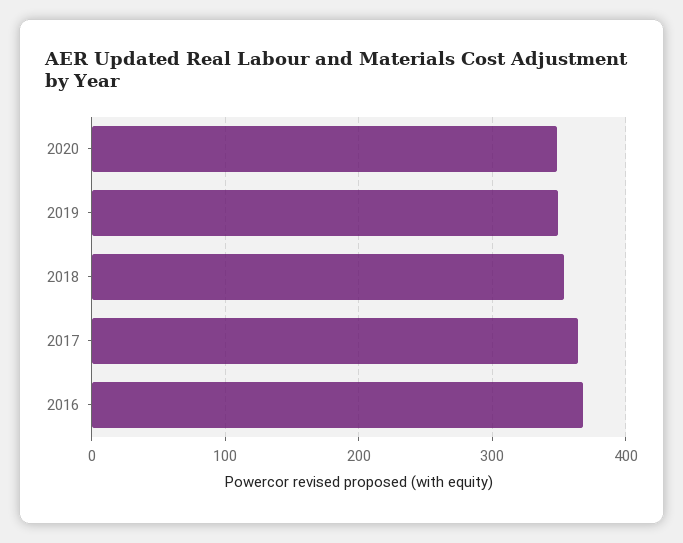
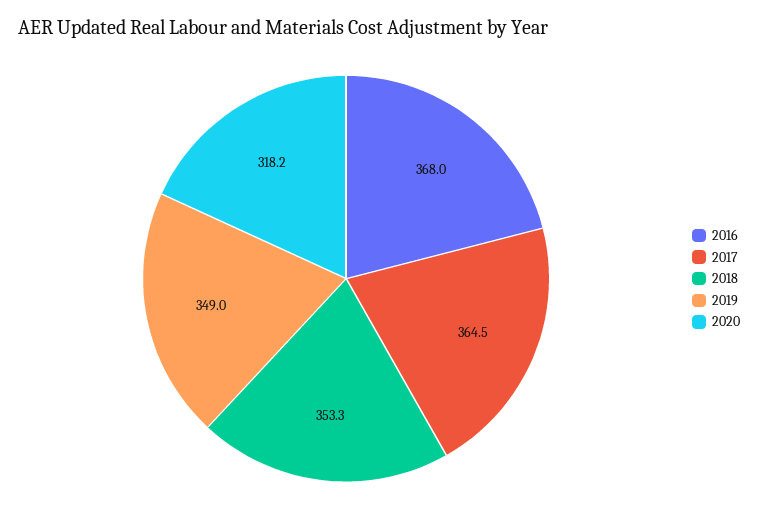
  {
-   "2020": 350,
+   "2020": 318.2,
    "2019": 349,
    "2018": 353.3,
    "2017": 364.5,
    "2016": 368
  }

